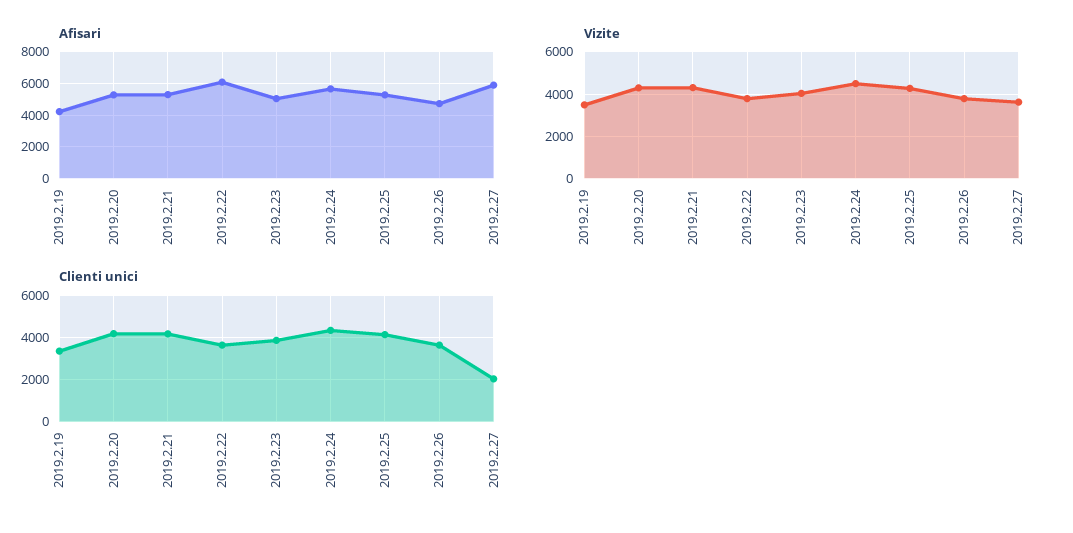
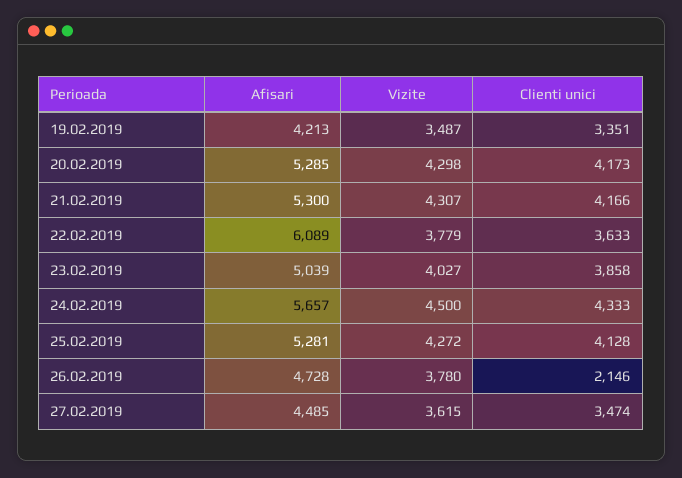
  {
    "Afisari": {
      "2019.2.19": 4213,
      "2019.2.20": 5285,
      "2019.2.21": 5300,
      "2019.2.22": 6089,
      "2019.2.23": 5039,
      "2019.2.24": 5657,
      "2019.2.25": 5281,
      "2019.2.26": 4728,
-     "2019.2.27": 6000
+     "2019.2.27": 4485
    },
    "Vizite": {
      "2019.2.19": 3487,
      "2019.2.20": 4298,
      "2019.2.21": 4307,
      "2019.2.22": 3779,
      "2019.2.23": 4027,
      "2019.2.24": 4500,
      "2019.2.25": 4272,
      "2019.2.26": 3780,
      "2019.2.27": 3615
    },
    "Clienti unici": {
      "2019.2.19": 3351,
      "2019.2.20": 4173,
      "2019.2.21": 4166,
      "2019.2.22": 3633,
      "2019.2.23": 3858,
      "2019.2.24": 4333,
      "2019.2.25": 4128,
-     "2019.2.26": 3500,
+     "2019.2.26": 2146,
-     "2019.2.27": 2000
+     "2019.2.27": 3474
    }
  }

